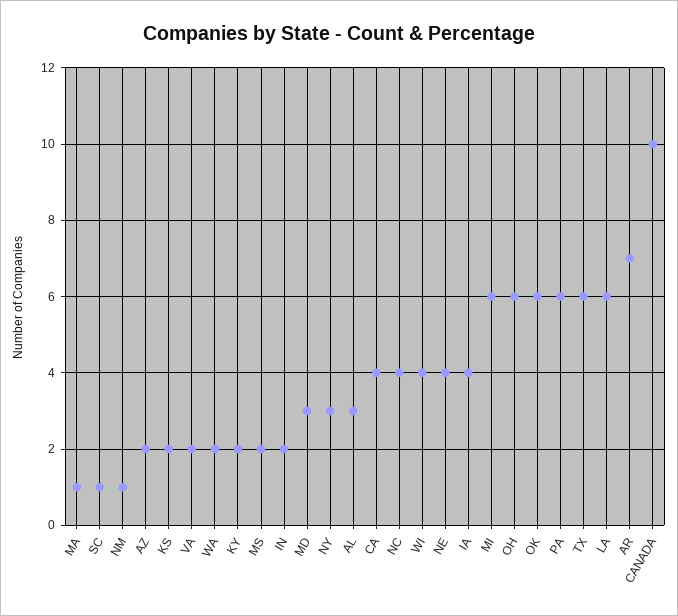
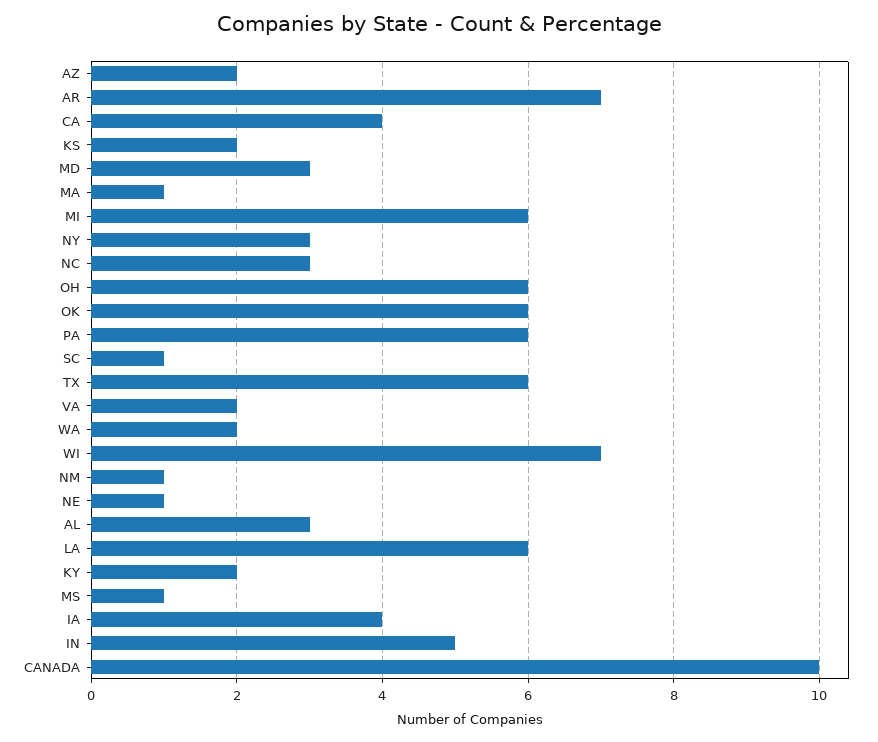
  {
    "MA": 1,
    "SC": 1,
    "NM": 1,
    "AZ": 2,
    "KS": 2,
    "VA": 2,
    "WA": 2,
    "KY": 2,
-   "MS": 2,
+   "MS": 1,
-   "IN": 2,
+   "IN": 5,
    "MD": 3,
    "NY": 3,
    "AL": 3,
    "CA": 4,
-   "NC": 4,
+   "NC": 3,
-   "WI": 4,
+   "WI": 7,
-   "NE": 4,
+   "NE": 1,
    "IA": 4,
    "MI": 6,
    "OH": 6,
    "OK": 6,
    "PA": 6,
    "TX": 6,
    "LA": 6,
    "AR": 7,
    "CANADA": 10
  }

